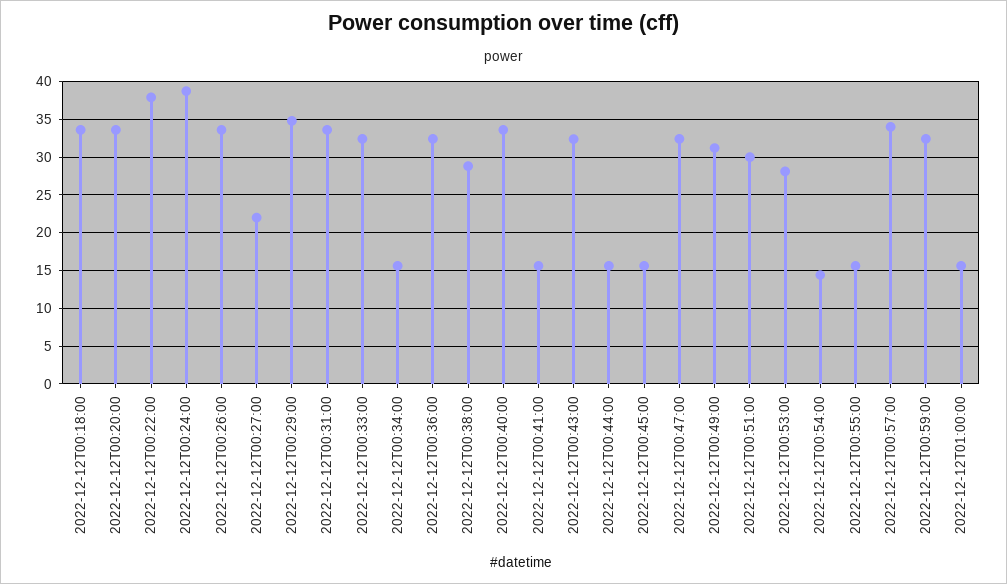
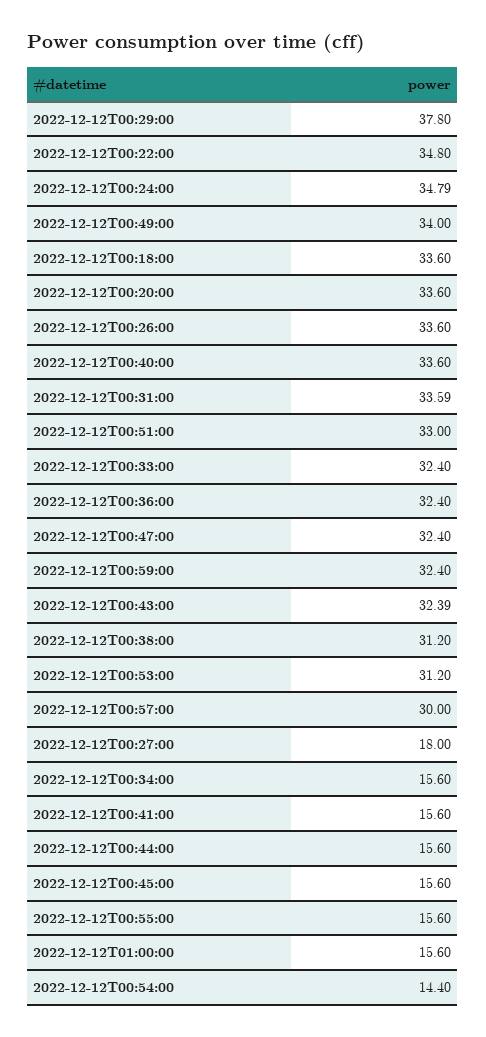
  {
    "2022-12-12T00:18:00": 33.6,
    "2022-12-12T00:20:00": 33.6,
-   "2022-12-12T00:22:00": 38,
+   "2022-12-12T00:22:00": 34.8,
-   "2022-12-12T00:24:00": 39,
+   "2022-12-12T00:24:00": 34.79,
    "2022-12-12T00:26:00": 33.6,
-   "2022-12-12T00:27:00": 22,
+   "2022-12-12T00:27:00": 18,
-   "2022-12-12T00:29:00": 35,
+   "2022-12-12T00:29:00": 37.8,
    "2022-12-12T00:31:00": 33.59,
    "2022-12-12T00:33:00": 32.4,
    "2022-12-12T00:34:00": 15.6,
    "2022-12-12T00:36:00": 32.4,
-   "2022-12-12T00:38:00": 29,
+   "2022-12-12T00:38:00": 31.2,
    "2022-12-12T00:40:00": 33.6,
    "2022-12-12T00:41:00": 15.6,
    "2022-12-12T00:43:00": 32.39,
    "2022-12-12T00:44:00": 15.6,
    "2022-12-12T00:45:00": 15.6,
    "2022-12-12T00:47:00": 32.4,
-   "2022-12-12T00:49:00": 31,
+   "2022-12-12T00:49:00": 34,
-   "2022-12-12T00:51:00": 30,
+   "2022-12-12T00:51:00": 33,
-   "2022-12-12T00:53:00": 28,
+   "2022-12-12T00:53:00": 31.2,
    "2022-12-12T00:54:00": 14.4,
    "2022-12-12T00:55:00": 15.6,
-   "2022-12-12T00:57:00": 34,
+   "2022-12-12T00:57:00": 30,
    "2022-12-12T00:59:00": 32.4,
    "2022-12-12T01:00:00": 15.6
  }

